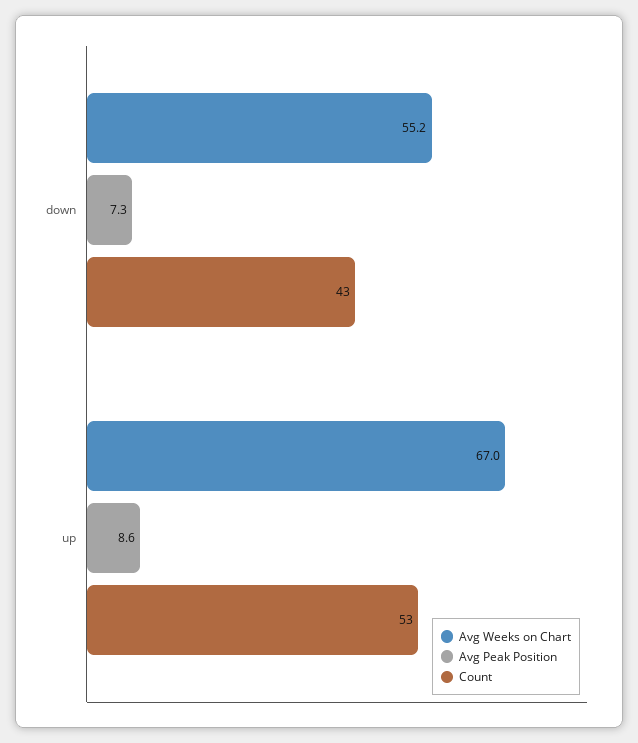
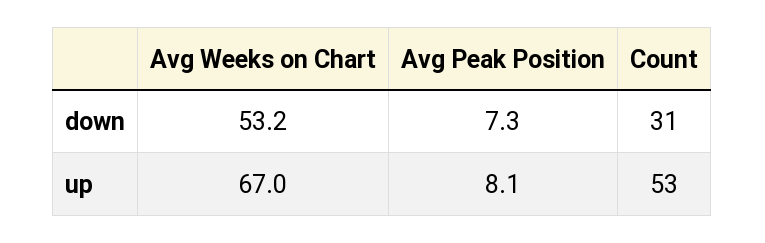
  {
    "Avg Weeks on Chart": {
-     "down": 55.2,
+     "down": 53.2,
      "up": 67
    },
    "Avg Peak Position": {
      "down": 7.3,
-     "up": 8.6
+     "up": 8.1
    },
    "Count": {
-     "down": 43,
+     "down": 31,
      "up": 53
    }
  }

